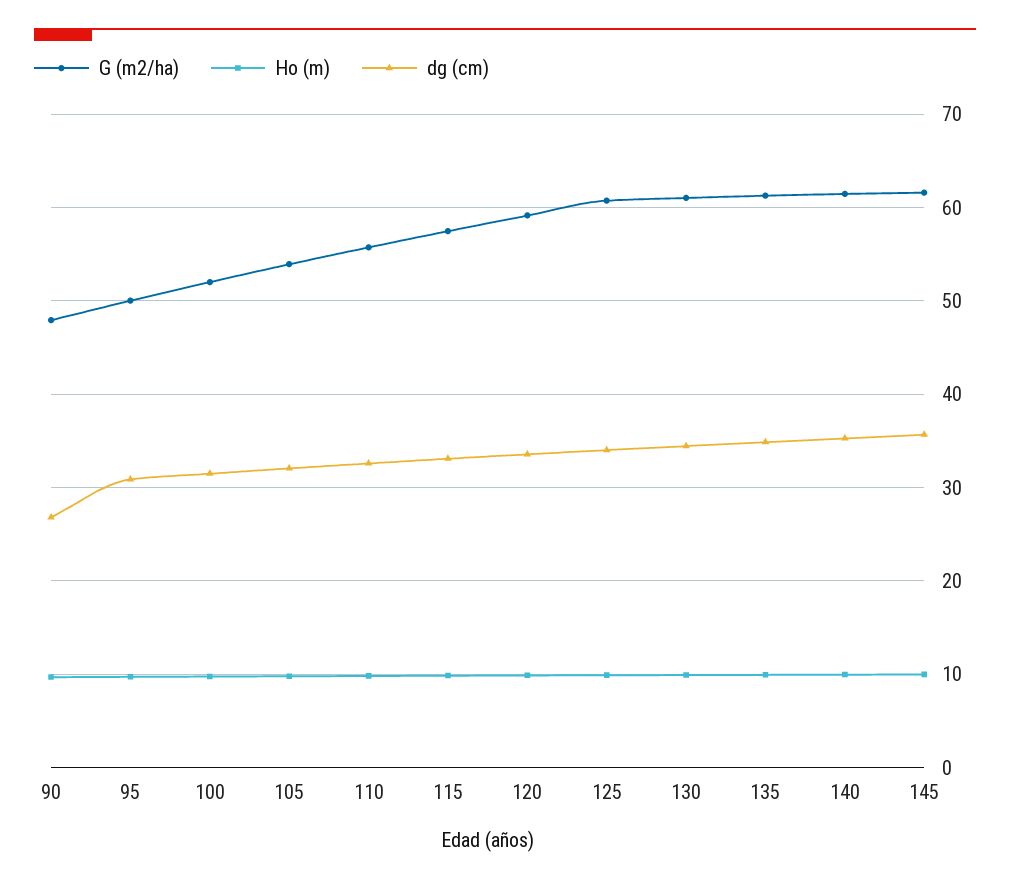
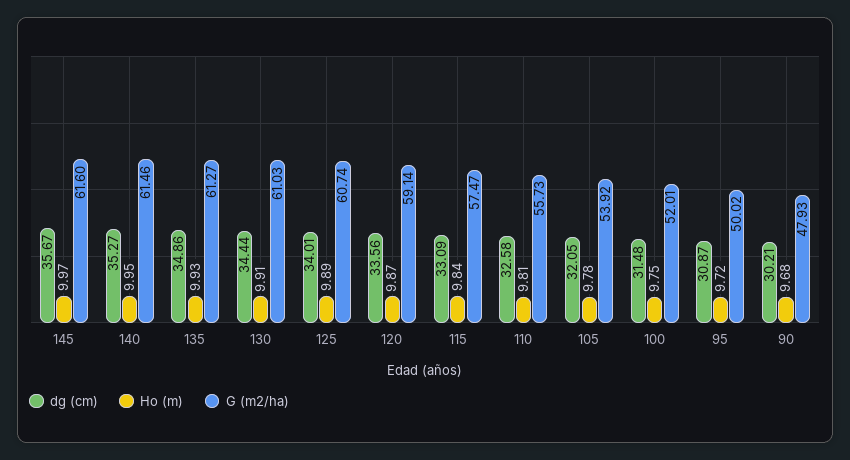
  {
    "G (m2/ha)": {
      "90": 47.93,
      "95": 50.02,
      "100": 52.01,
      "105": 53.92,
      "110": 55.73,
      "115": 57.47,
      "120": 59.14,
      "125": 60.74,
      "130": 61.03,
      "135": 61.27,
      "140": 61.46,
      "145": 61.6
    },
    "Ho (m)": {
      "90": 9.68,
      "95": 9.72,
      "100": 9.75,
      "105": 9.78,
      "110": 9.81,
      "115": 9.84,
      "120": 9.87,
      "125": 9.89,
      "130": 9.91,
      "135": 9.93,
      "140": 9.95,
      "145": 9.97
    },
    "dg (cm)": {
-     "90": 27,
+     "90": 30.21,
      "95": 30.87,
      "100": 31.48,
      "105": 32.05,
      "110": 32.58,
      "115": 33.09,
      "120": 33.56,
      "125": 34.01,
      "130": 34.44,
      "135": 34.86,
      "140": 35.27,
      "145": 35.67
    }
  }

